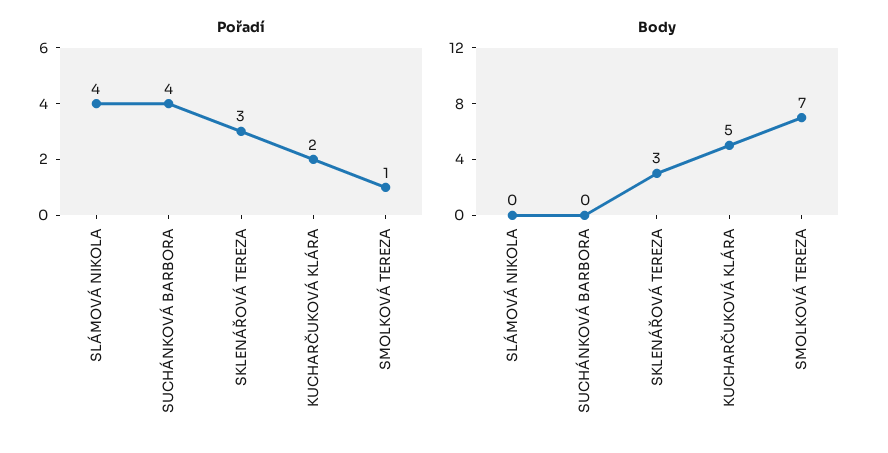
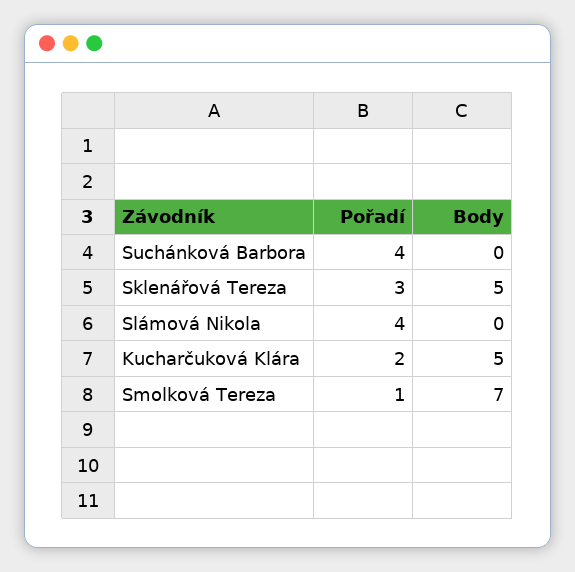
  {
    "Pořadí": {
      "SLÁMOVÁ NIKOLA": 4,
      "SUCHÁNKOVÁ BARBORA": 4,
      "SKLENÁŘOVÁ TEREZA": 3,
      "KUCHARČUKOVÁ KLÁRA": 2,
      "SMOLKOVÁ TEREZA": 1
    },
    "Body": {
      "SLÁMOVÁ NIKOLA": 0,
      "SUCHÁNKOVÁ BARBORA": 0,
-     "SKLENÁŘOVÁ TEREZA": 3,
+     "SKLENÁŘOVÁ TEREZA": 5,
      "KUCHARČUKOVÁ KLÁRA": 5,
      "SMOLKOVÁ TEREZA": 7
    }
  }

